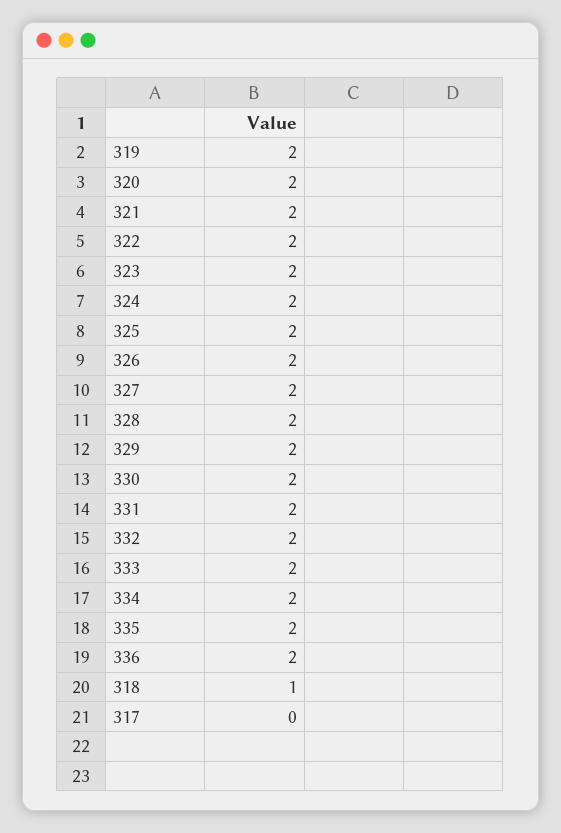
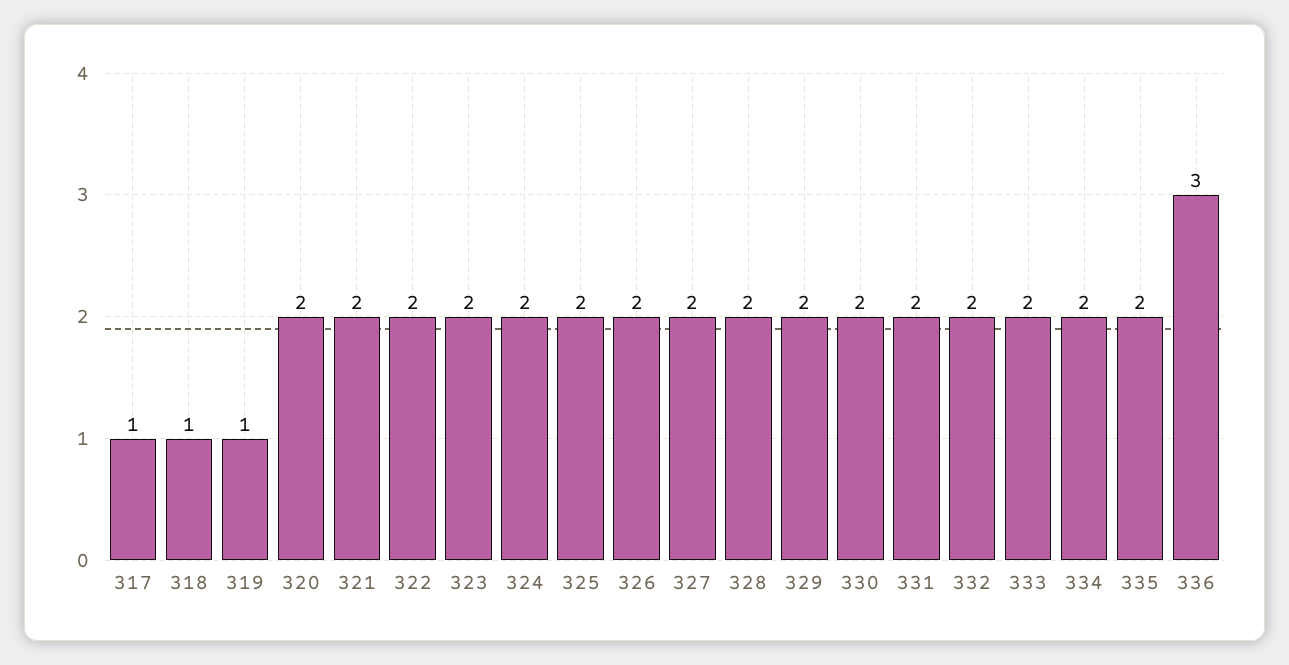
  {
-   "319": 2,
+   "319": 1,
    "320": 2,
    "321": 2,
    "322": 2,
    "323": 2,
    "324": 2,
    "325": 2,
    "326": 2,
    "327": 2,
    "328": 2,
    "329": 2,
    "330": 2,
    "331": 2,
    "332": 2,
    "333": 2,
    "334": 2,
    "335": 2,
-   "336": 2,
+   "336": 3,
    "318": 1,
-   "317": 0
+   "317": 1
  }

